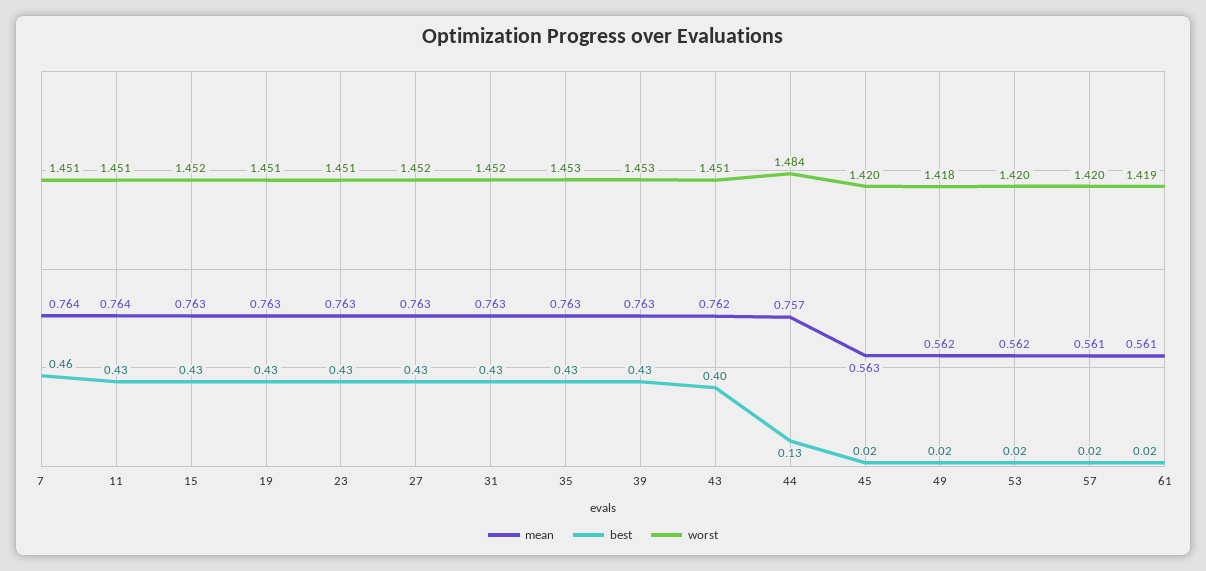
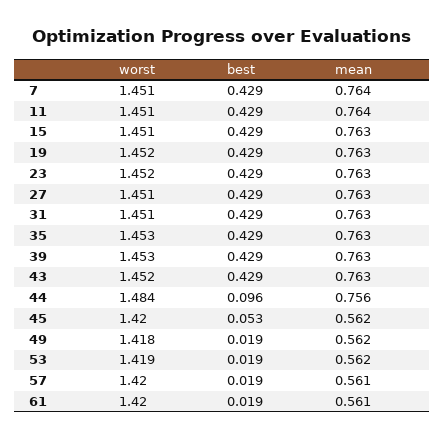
  {
    "mean": {
      "7": 0.764,
      "11": 0.764,
      "15": 0.763,
      "19": 0.763,
      "23": 0.763,
      "27": 0.763,
      "31": 0.763,
      "35": 0.763,
      "39": 0.763,
-     "43": 0.762,
+     "43": 0.763,
-     "44": 0.757,
+     "44": 0.756,
-     "45": 0.563,
+     "45": 0.562,
      "49": 0.562,
      "53": 0.562,
      "57": 0.561,
      "61": 0.561
    },
    "best": {
-     "7": 0.46,
+     "7": 0.429,
      "11": 0.429,
      "15": 0.429,
      "19": 0.429,
      "23": 0.429,
      "27": 0.429,
      "31": 0.429,
      "35": 0.429,
      "39": 0.429,
-     "43": 0.4,
+     "43": 0.429,
-     "44": 0.13,
+     "44": 0.096,
-     "45": 0.02,
+     "45": 0.053,
      "49": 0.019,
      "53": 0.019,
      "57": 0.019,
      "61": 0.019
    },
    "worst": {
      "7": 1.451,
      "11": 1.451,
-     "15": 1.452,
+     "15": 1.451,
-     "19": 1.451,
+     "19": 1.452,
-     "23": 1.451,
+     "23": 1.452,
-     "27": 1.452,
+     "27": 1.451,
-     "31": 1.452,
+     "31": 1.451,
      "35": 1.453,
      "39": 1.453,
-     "43": 1.451,
+     "43": 1.452,
      "44": 1.484,
      "45": 1.42,
      "49": 1.418,
-     "53": 1.42,
+     "53": 1.419,
      "57": 1.42,
-     "61": 1.419
+     "61": 1.42
    }
  }

